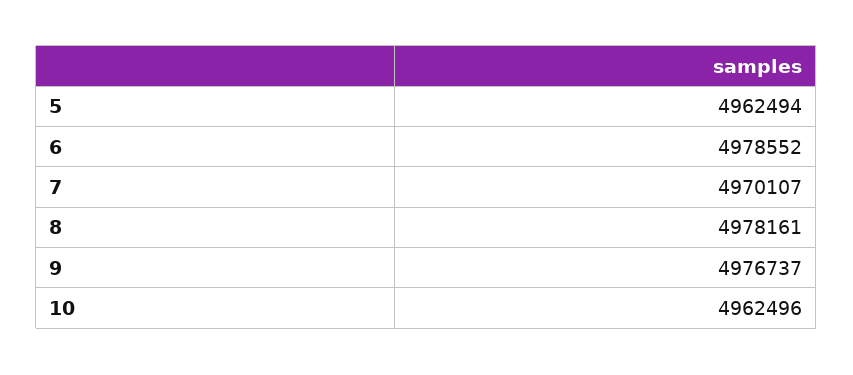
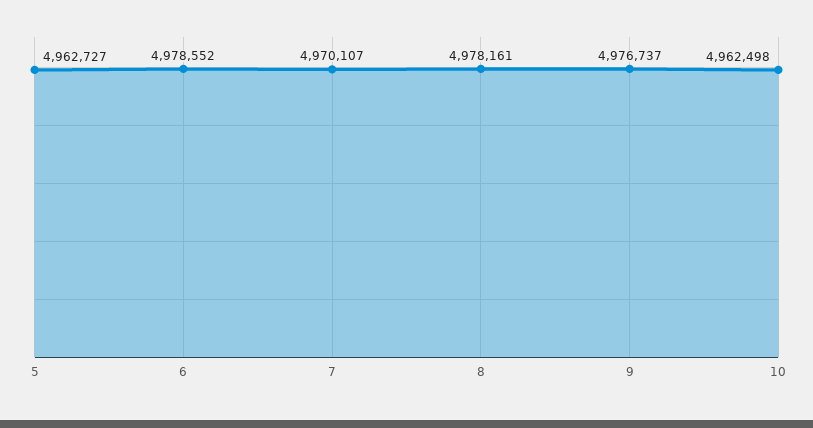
  {
-   "5": 4962494,
+   "5": 4962727,
    "6": 4978552,
    "7": 4970107,
    "8": 4978161,
    "9": 4976737,
-   "10": 4962496
+   "10": 4962498
  }

